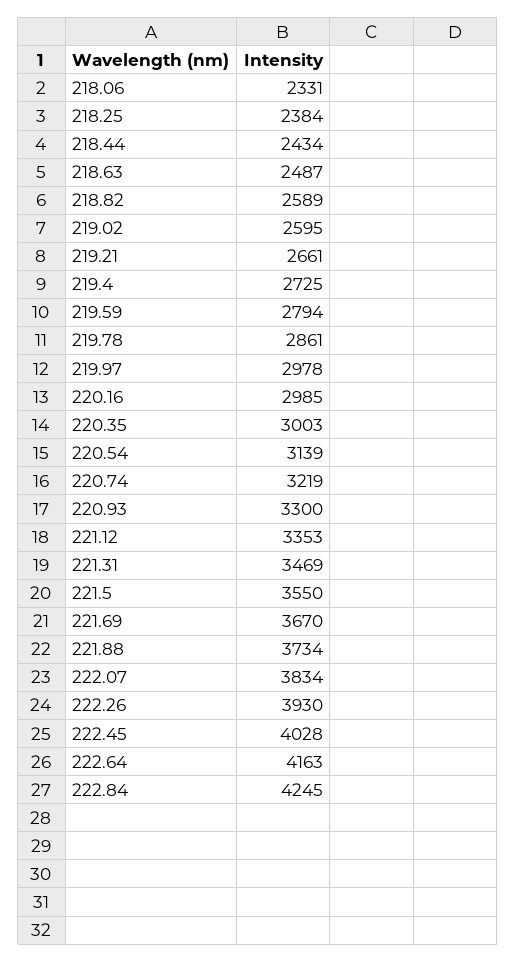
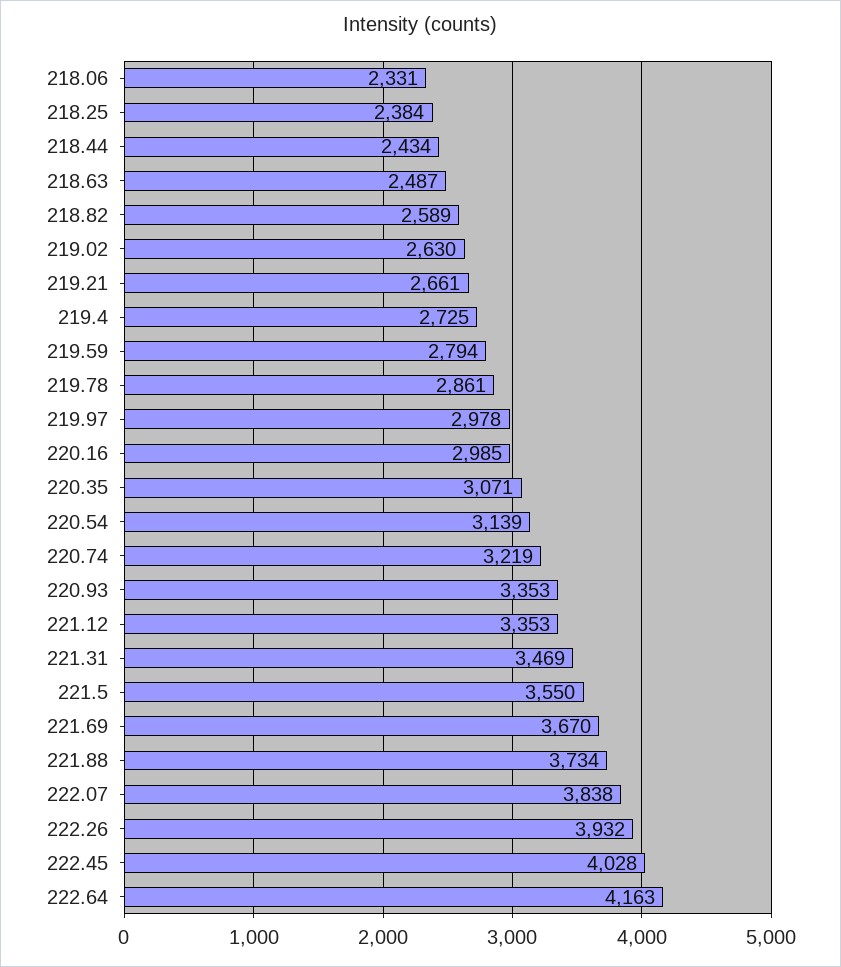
  {
    "218.06": 2331,
    "218.25": 2384,
    "218.44": 2434,
    "218.63": 2487,
    "218.82": 2589,
-   "219.02": 2595,
+   "219.02": 2630,
    "219.21": 2661,
    "219.4": 2725,
    "219.59": 2794,
    "219.78": 2861,
    "219.97": 2978,
    "220.16": 2985,
-   "220.35": 3003,
+   "220.35": 3071,
    "220.54": 3139,
    "220.74": 3219,
-   "220.93": 3300,
+   "220.93": 3353,
    "221.12": 3353,
    "221.31": 3469,
    "221.5": 3550,
    "221.69": 3670,
    "221.88": 3734,
-   "222.07": 3834,
+   "222.07": 3838,
-   "222.26": 3930,
+   "222.26": 3932,
    "222.45": 4028,
-   "222.64": 4163,
+   "222.64": 4163
-   "222.84": 4245
  }

